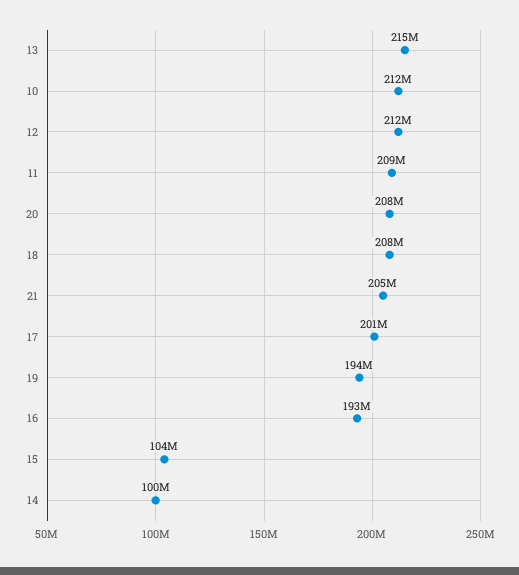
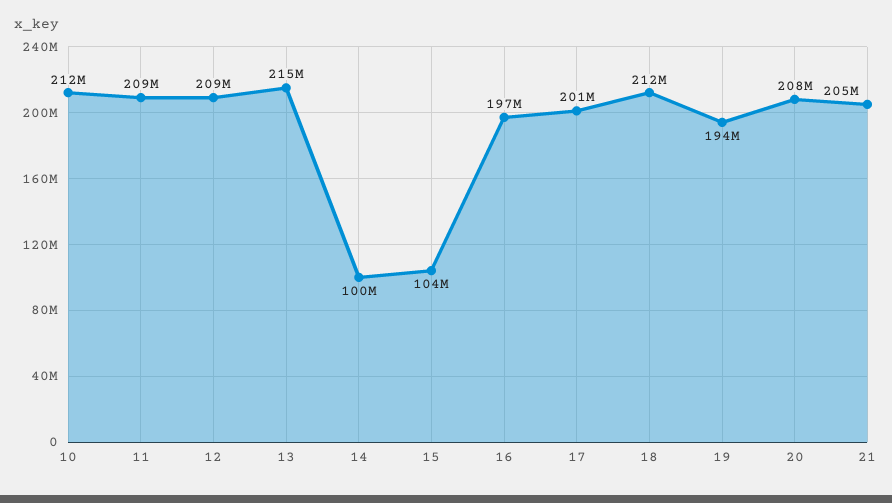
  {
    "13": 215000000,
    "10": 212000000,
-   "12": 212000000,
+   "12": 209000000,
    "11": 209000000,
    "20": 208000000,
-   "18": 208000000,
+   "18": 212000000,
    "21": 205000000,
    "17": 201000000,
    "19": 194000000,
-   "16": 193000000,
+   "16": 197000000,
    "15": 104000000,
    "14": 100000000
  }

